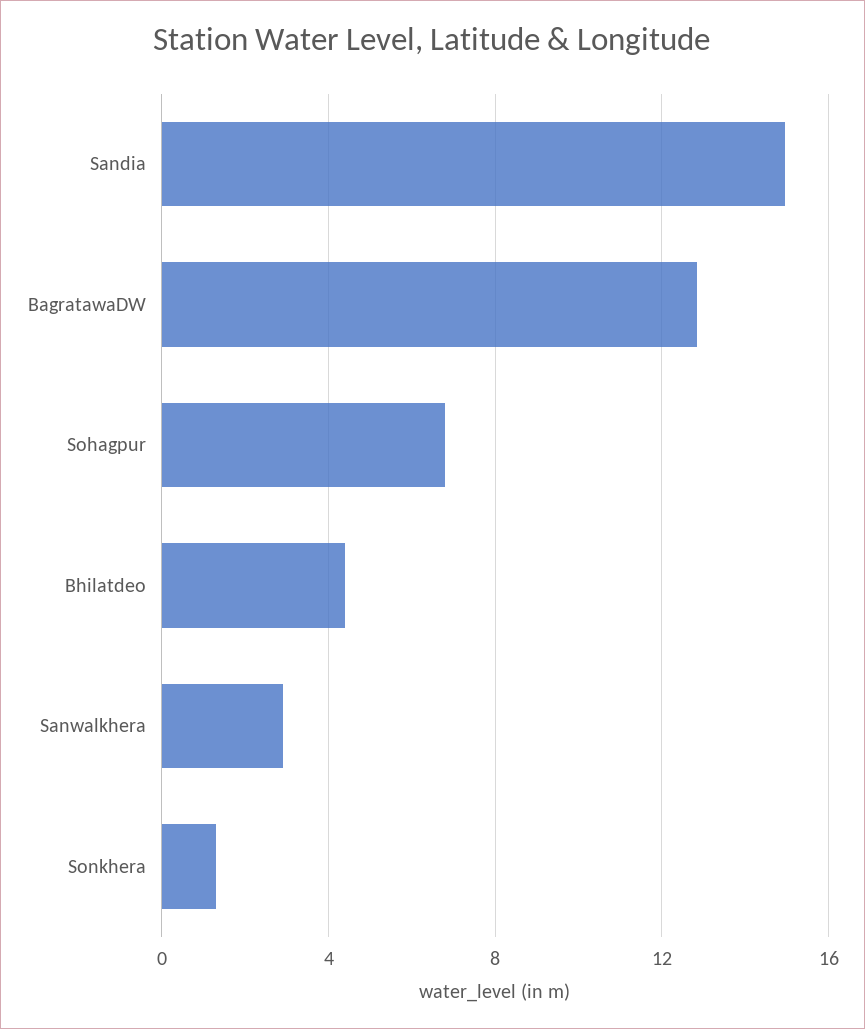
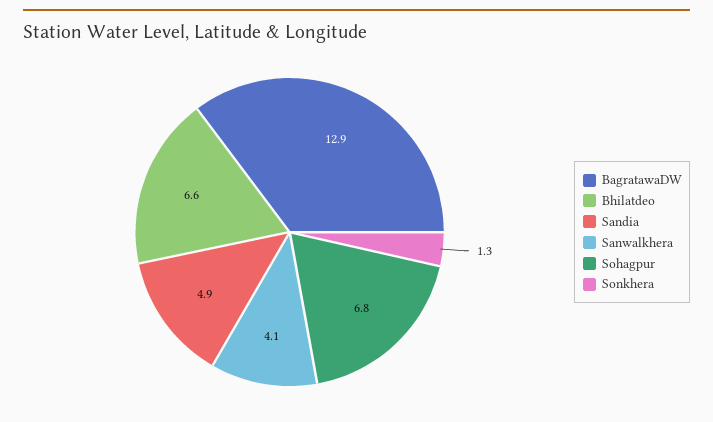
  {
-   "Sandia": 15,
+   "Sandia": 4.9,
    "BagratawaDW": 12.9,
    "Sohagpur": 6.8,
-   "Bhilatdeo": 4.5,
+   "Bhilatdeo": 6.6,
-   "Sanwalkhera": 3,
+   "Sanwalkhera": 4.1,
    "Sonkhera": 1.3
  }

